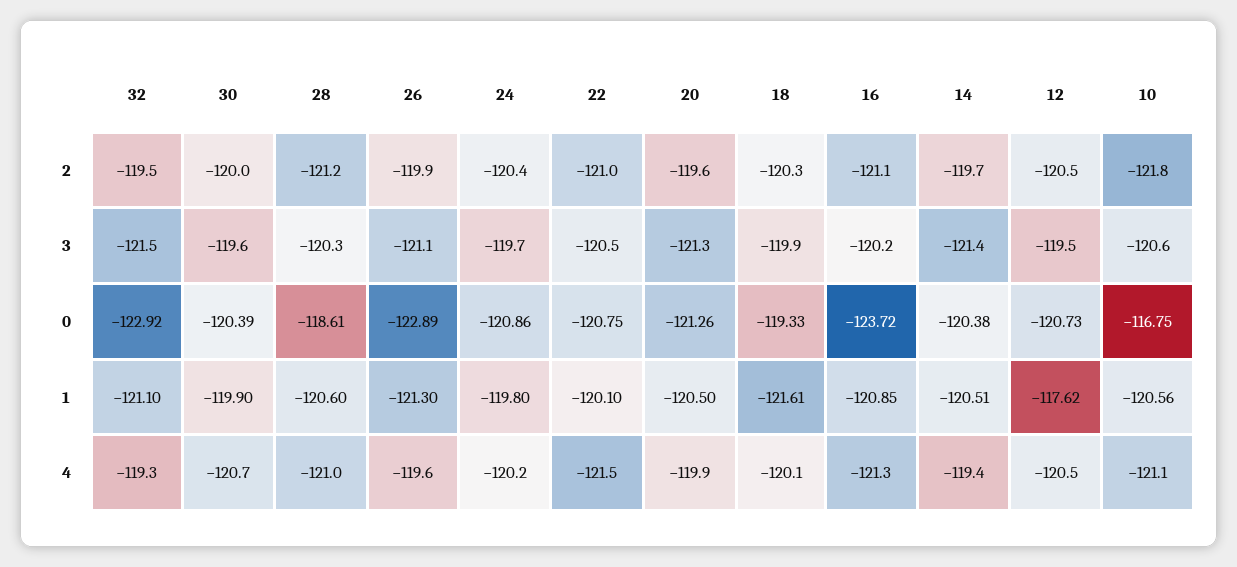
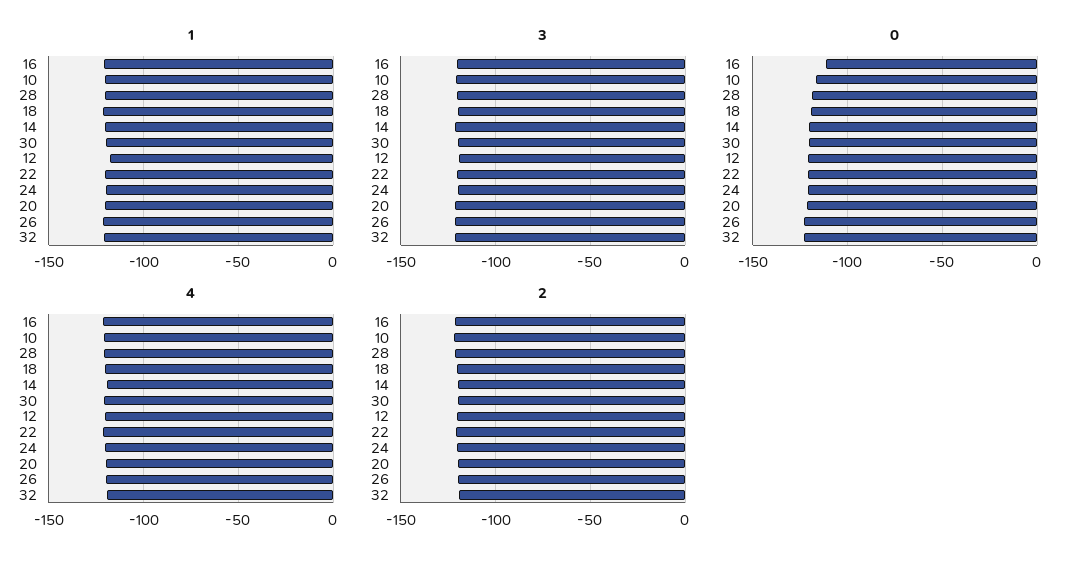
  {
    "2": {
      "32": -119.5,
      "30": -120,
      "28": -121.2,
      "26": -119.9,
      "24": -120.4,
      "22": -121,
      "20": -119.6,
      "18": -120.3,
      "16": -121.1,
      "14": -119.7,
      "12": -120.5,
      "10": -121.8
    },
    "3": {
      "32": -121.5,
      "30": -119.6,
      "28": -120.3,
      "26": -121.1,
      "24": -119.7,
      "22": -120.5,
      "20": -121.3,
      "18": -119.9,
      "16": -120.2,
      "14": -121.4,
      "12": -119.5,
      "10": -120.6
    },
    "0": {
      "32": -122.92,
      "30": -120.39,
      "28": -118.61,
      "26": -122.89,
      "24": -120.86,
      "22": -120.75,
      "20": -121.26,
      "18": -119.33,
-     "16": -123.72,
+     "16": -110,
      "14": -120.38,
      "12": -120.73,
      "10": -116.75
    },
    "1": {
      "32": -121.1,
      "30": -119.9,
      "28": -120.6,
      "26": -121.3,
      "24": -119.8,
      "22": -120.1,
      "20": -120.5,
      "18": -121.61,
      "16": -120.85,
      "14": -120.51,
      "12": -117.62,
      "10": -120.56
    },
    "4": {
      "32": -119.3,
      "30": -120.7,
      "28": -121,
      "26": -119.6,
      "24": -120.2,
      "22": -121.5,
      "20": -119.9,
      "18": -120.1,
      "16": -121.3,
      "14": -119.4,
      "12": -120.5,
      "10": -121.1
    }
  }

